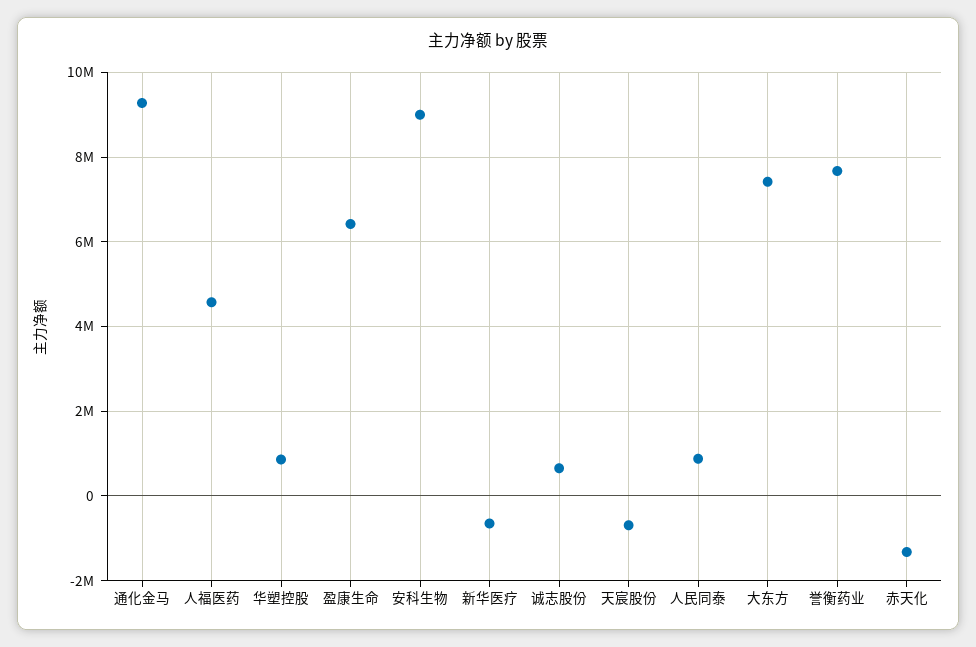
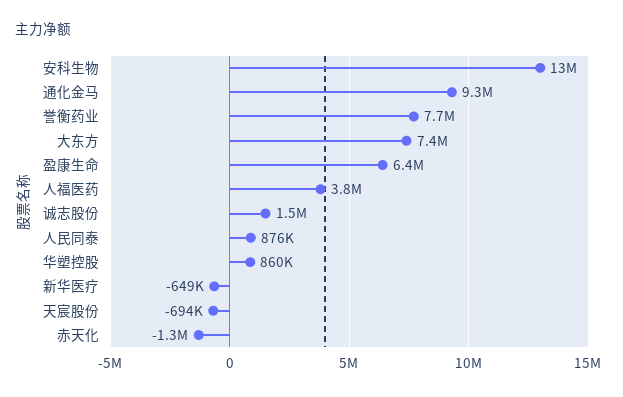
  {
    "通化金马": 9300000,
-   "人福医药": 4600000,
+   "人福医药": 3800000,
    "华塑控股": 860000,
    "盈康生命": 6400000,
-   "安科生物": 9000000,
+   "安科生物": 13000000,
    "新华医疗": -649000,
-   "诚志股份": 600000,
+   "诚志股份": 1500000,
    "天宸股份": -694000,
    "人民同泰": 876000,
    "大东方": 7400000,
    "誉衡药业": 7700000,
    "赤天化": -1300000
  }

